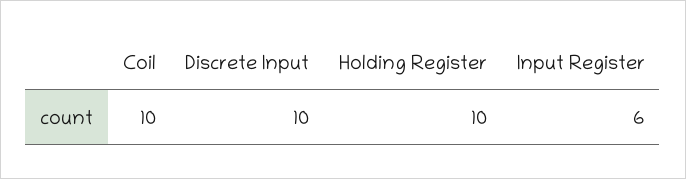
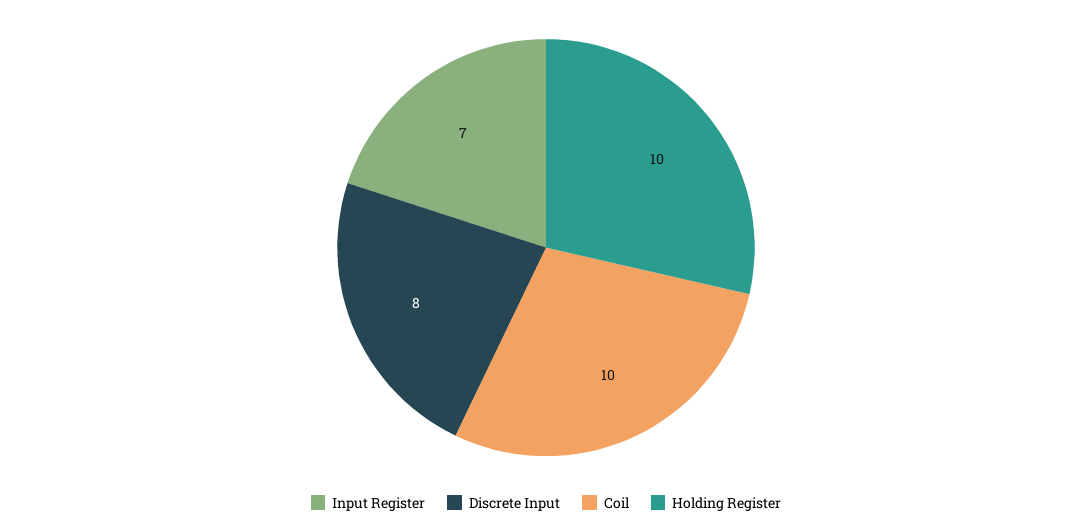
  {
    "Coil": 10,
-   "Discrete Input": 10,
+   "Discrete Input": 8,
    "Holding Register": 10,
-   "Input Register": 6
+   "Input Register": 7
  }

